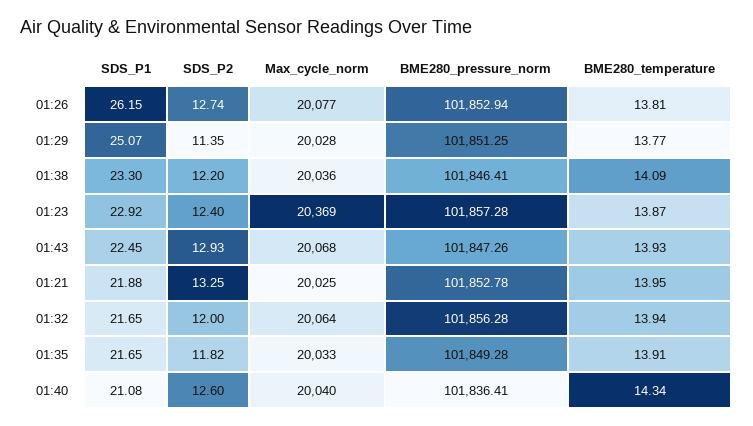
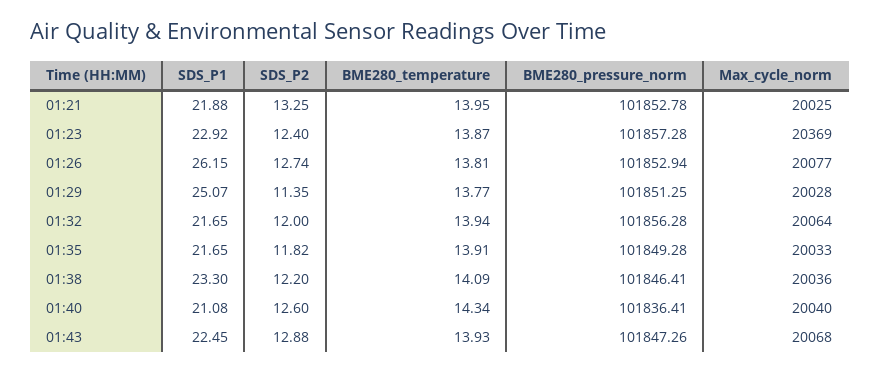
  {
    "SDS_P1": {
      "01:26": 26.15,
      "01:29": 25.07,
      "01:38": 23.3,
      "01:23": 22.92,
      "01:43": 22.45,
      "01:21": 21.88,
      "01:32": 21.65,
      "01:35": 21.65,
      "01:40": 21.08
    },
    "SDS_P2": {
      "01:26": 12.74,
      "01:29": 11.35,
      "01:38": 12.2,
      "01:23": 12.4,
-     "01:43": 12.93,
+     "01:43": 12.88,
      "01:21": 13.25,
      "01:32": 12,
      "01:35": 11.82,
      "01:40": 12.6
    },
    "Max_cycle_norm": {
      "01:26": 20077,
      "01:29": 20028,
      "01:38": 20036,
      "01:23": 20369,
      "01:43": 20068,
      "01:21": 20025,
      "01:32": 20064,
      "01:35": 20033,
      "01:40": 20040
    },
    "BME280_pressure_norm": {
      "01:26": 101852.94,
      "01:29": 101851.25,
      "01:38": 101846.41,
      "01:23": 101857.28,
      "01:43": 101847.26,
      "01:21": 101852.78,
      "01:32": 101856.28,
      "01:35": 101849.28,
      "01:40": 101836.41
    },
    "BME280_temperature": {
      "01:26": 13.81,
      "01:29": 13.77,
      "01:38": 14.09,
      "01:23": 13.87,
      "01:43": 13.93,
      "01:21": 13.95,
      "01:32": 13.94,
      "01:35": 13.91,
      "01:40": 14.34
    }
  }

